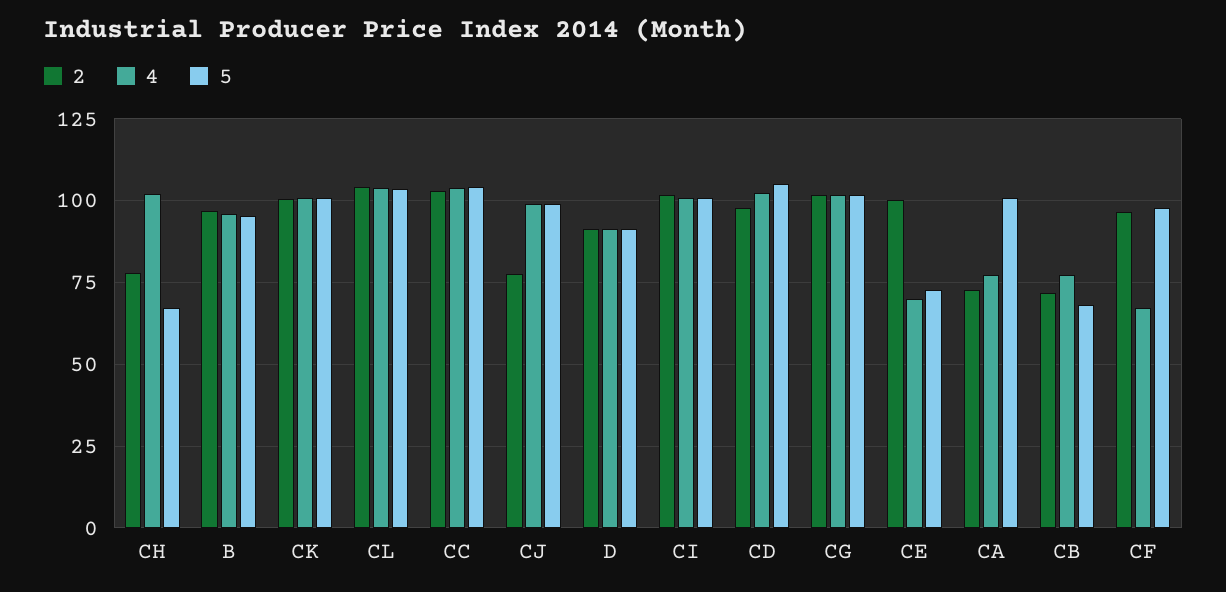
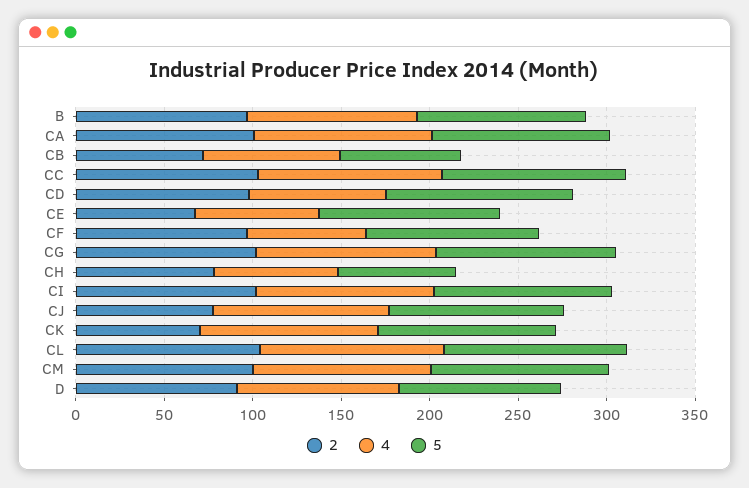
  {
    "2": {
      "CH": 77.5,
      "B": 97.5,
-     "CK": 100,
+     "CK": 70,
      "CL": 105,
      "CC": 102.5,
      "CJ": 77.5,
      "D": 90,
      "CI": 102.5,
      "CD": 97.5,
      "CG": 102.5,
-     "CE": 100,
+     "CE": 70,
-     "CA": 72.5,
+     "CA": 100,
      "CB": 72.5,
-     "CF": 97.5
+     "CF": 97.5,
+     "CM": 100
    },
    "4": {
-     "CH": 102.5,
+     "CH": 70,
      "B": 95,
      "CK": 100,
      "CL": 105,
      "CC": 105,
      "CJ": 100,
      "D": 92.5,
      "CI": 100,
-     "CD": 102.5,
+     "CD": 80,
      "CG": 102.5,
      "CE": 70,
-     "CA": 77.5,
+     "CA": 100,
      "CB": 77.5,
-     "CF": 67.5
+     "CF": 67.5,
+     "CM": 100
    },
    "5": {
      "CH": 67.5,
      "B": 95,
      "CK": 100,
      "CL": 102.5,
      "CC": 105,
      "CJ": 100,
      "D": 92.5,
      "CI": 100,
      "CD": 105,
      "CG": 102.5,
-     "CE": 72.5,
+     "CE": 100,
      "CA": 100,
      "CB": 67.5,
-     "CF": 97.5
+     "CF": 97.5,
+     "CM": 100
    }
  }

